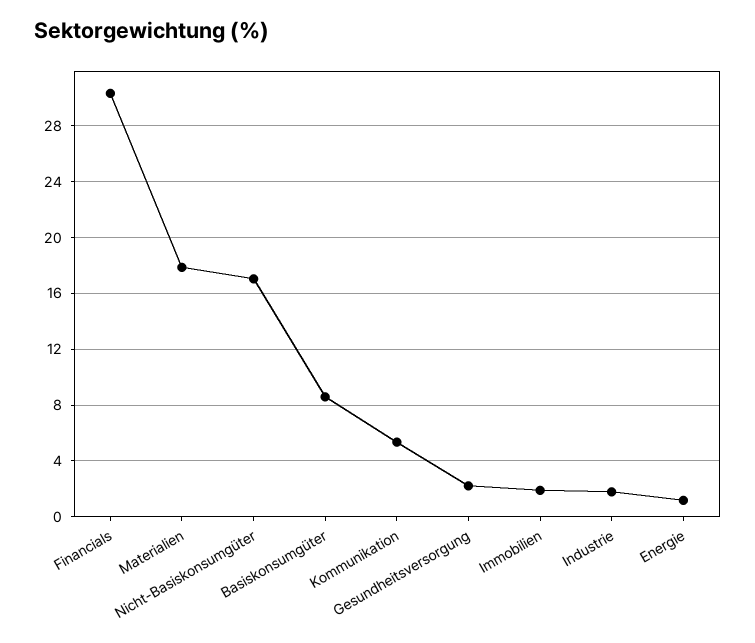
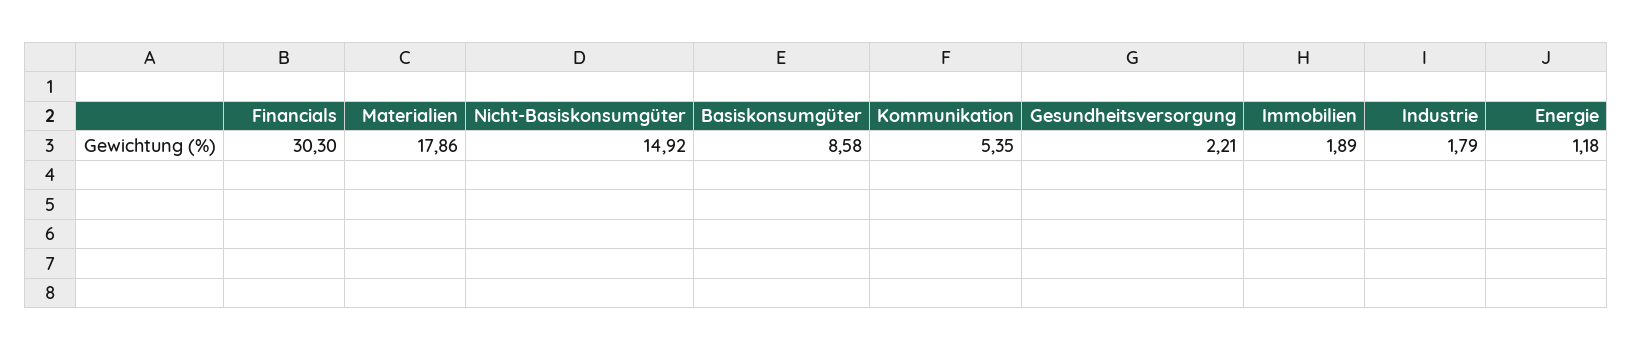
  {
    "Financials": 30.3,
    "Materialien": 17.86,
-   "Nicht-Basiskonsumgüter": 17,
+   "Nicht-Basiskonsumgüter": 14.92,
    "Basiskonsumgüter": 8.58,
    "Kommunikation": 5.35,
    "Gesundheitsversorgung": 2.21,
    "Immobilien": 1.89,
    "Industrie": 1.79,
    "Energie": 1.18
  }

